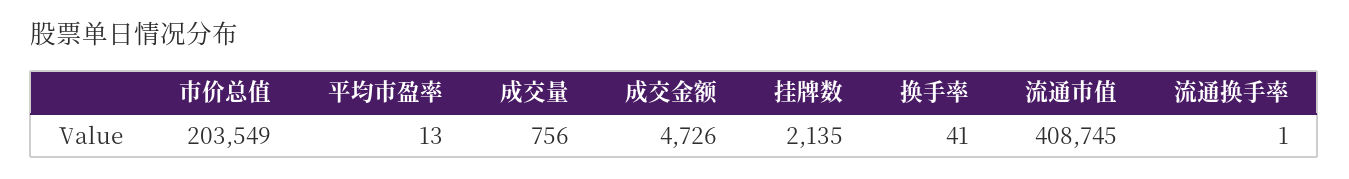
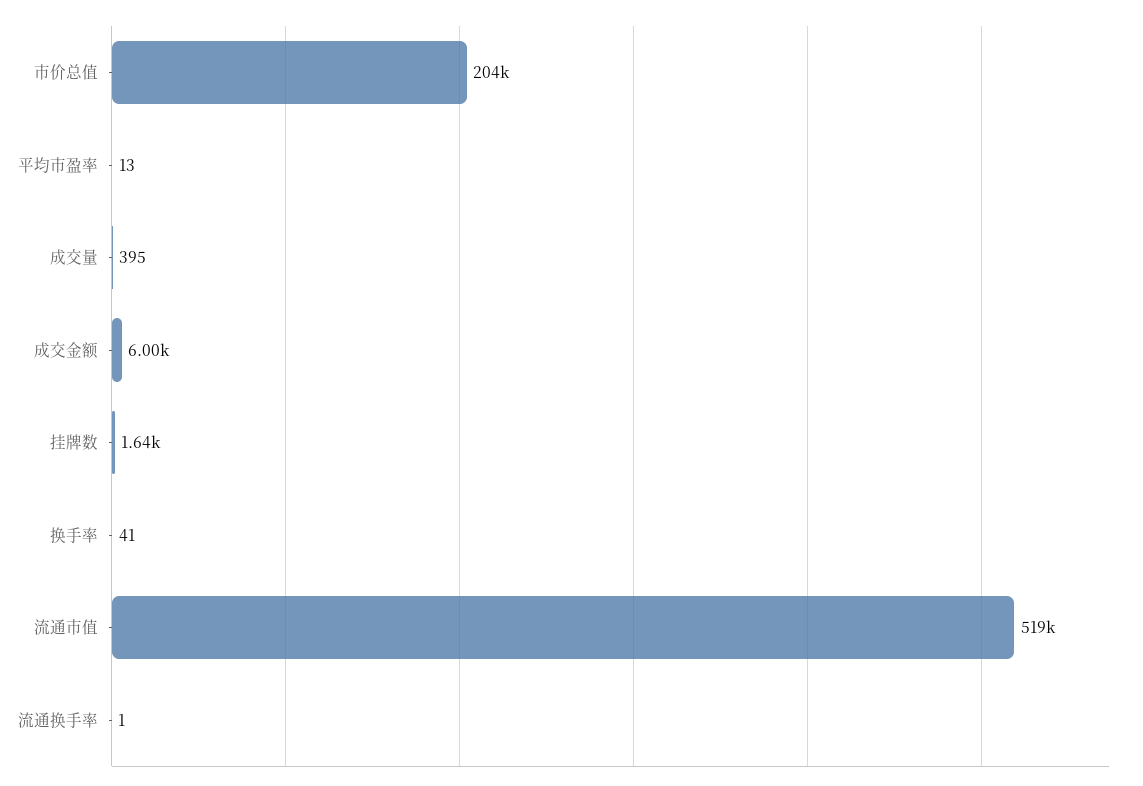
  {
    "市价总值": 203549,
    "平均市盈率": 13,
-   "成交量": 756,
+   "成交量": 395,
-   "成交金额": 4726,
+   "成交金额": 6000,
-   "挂牌数": 2135,
+   "挂牌数": 1640,
    "换手率": 41,
-   "流通市值": 408745,
+   "流通市值": 519000,
    "流通换手率": 1
  }

